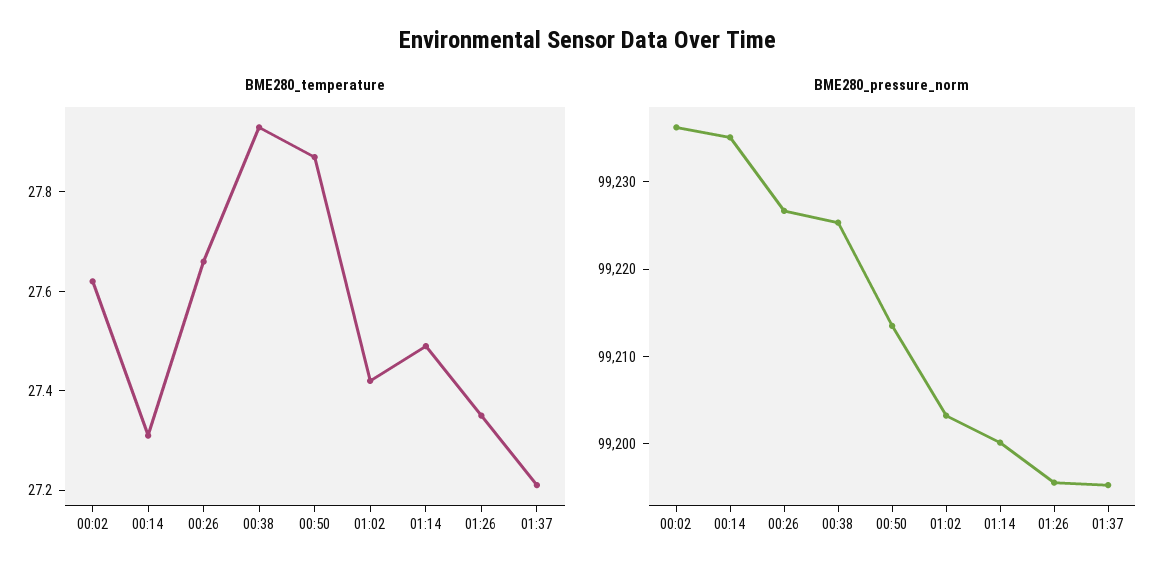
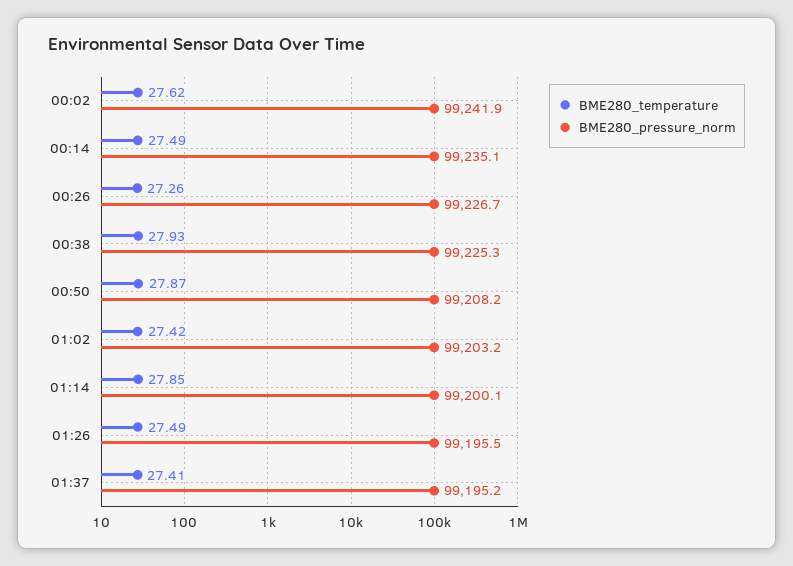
  {
    "BME280_temperature": {
      "00:02": 27.62,
-     "00:14": 27.3,
+     "00:14": 27.49,
-     "00:26": 27.65,
+     "00:26": 27.26,
      "00:38": 27.93,
      "00:50": 27.87,
      "01:02": 27.42,
-     "01:14": 27.5,
+     "01:14": 27.85,
-     "01:26": 27.35,
+     "01:26": 27.49,
-     "01:37": 27.2
+     "01:37": 27.41
    },
    "BME280_pressure_norm": {
-     "00:02": 99236,
+     "00:02": 99241.9,
      "00:14": 99235.1,
      "00:26": 99226.7,
      "00:38": 99225.3,
-     "00:50": 99214,
+     "00:50": 99208.2,
      "01:02": 99203.2,
      "01:14": 99200.1,
      "01:26": 99195.5,
      "01:37": 99195.2
    }
  }

